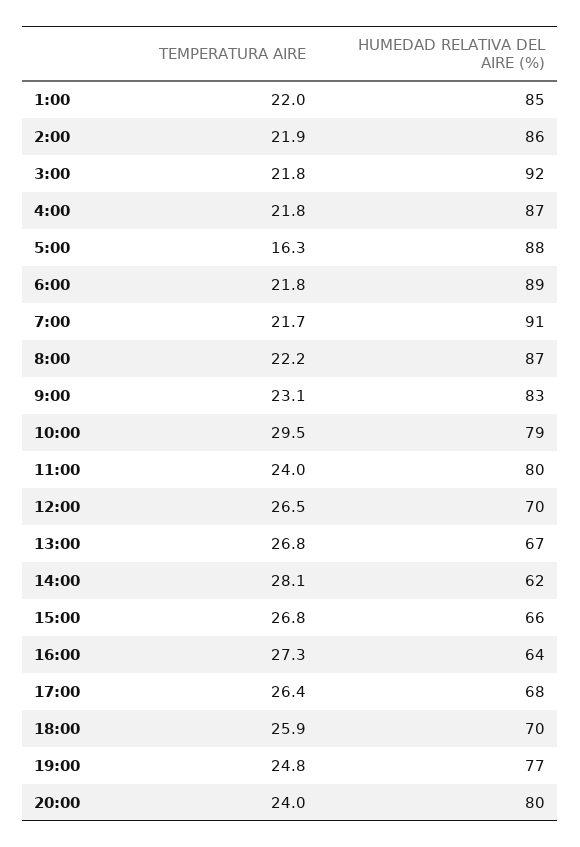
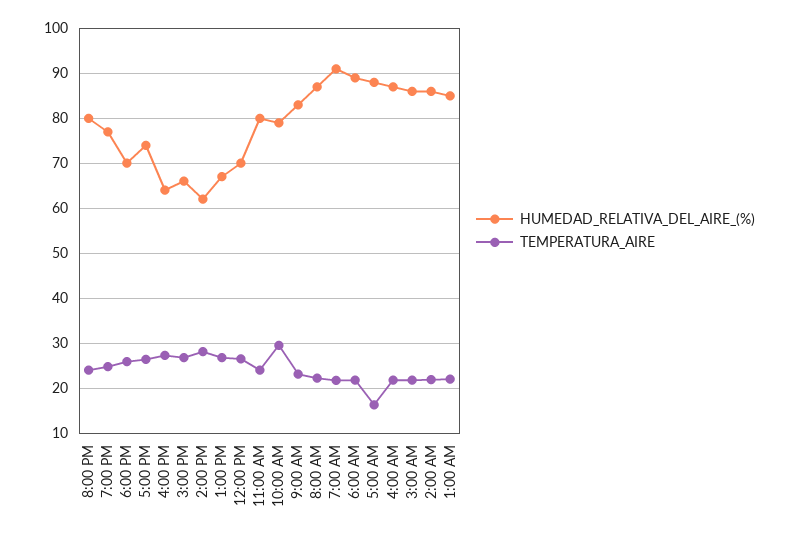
  {
    "TEMPERATURA AIRE": {
      "1:00": 22,
      "2:00": 21.9,
      "3:00": 21.8,
      "4:00": 21.8,
      "5:00": 16.3,
      "6:00": 21.8,
      "7:00": 21.7,
      "8:00": 22.2,
      "9:00": 23.1,
      "10:00": 29.5,
      "11:00": 24,
      "12:00": 26.5,
      "13:00": 26.8,
      "14:00": 28.1,
      "15:00": 26.8,
      "16:00": 27.3,
      "17:00": 26.4,
      "18:00": 25.9,
      "19:00": 24.8,
      "20:00": 24
    },
    "HUMEDAD RELATIVA DEL AIRE (%)": {
      "1:00": 85,
      "2:00": 86,
-     "3:00": 92,
+     "3:00": 86,
      "4:00": 87,
      "5:00": 88,
      "6:00": 89,
      "7:00": 91,
      "8:00": 87,
      "9:00": 83,
      "10:00": 79,
      "11:00": 80,
      "12:00": 70,
      "13:00": 67,
      "14:00": 62,
      "15:00": 66,
      "16:00": 64,
-     "17:00": 68,
+     "17:00": 74,
      "18:00": 70,
      "19:00": 77,
      "20:00": 80
    }
  }

